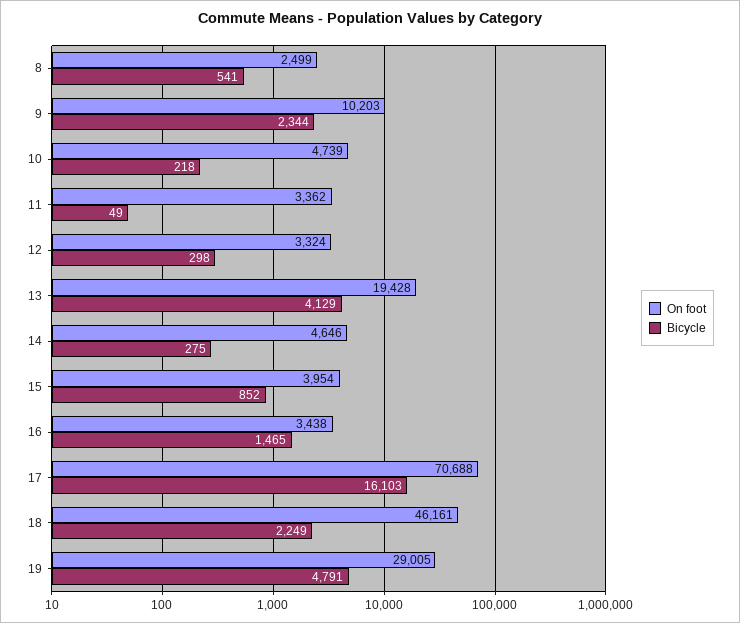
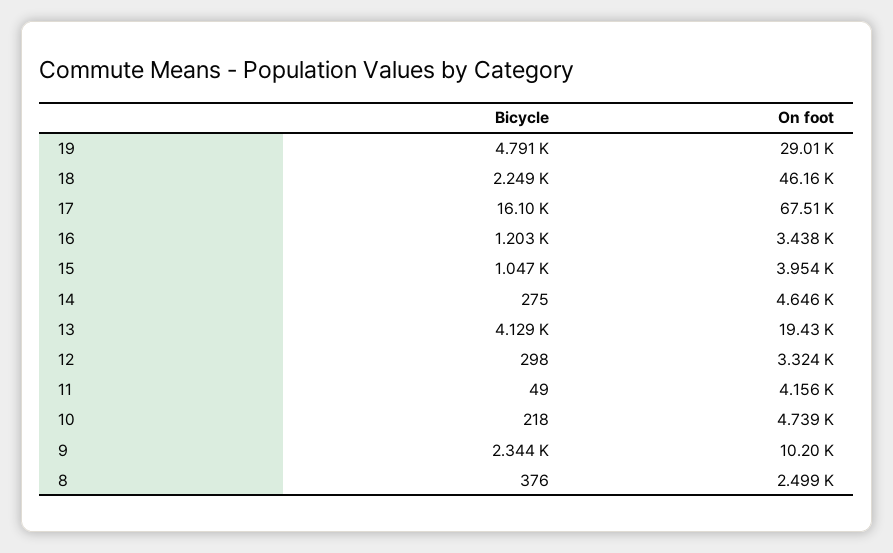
  {
    "On foot": {
      "8": 2499,
      "9": 10203,
      "10": 4739,
-     "11": 3362,
+     "11": 4156,
      "12": 3324,
      "13": 19428,
      "14": 4646,
      "15": 3954,
      "16": 3438,
-     "17": 70688,
+     "17": 67510,
      "18": 46161,
      "19": 29005
    },
    "Bicycle": {
-     "8": 541,
+     "8": 376,
      "9": 2344,
      "10": 218,
      "11": 49,
      "12": 298,
      "13": 4129,
      "14": 275,
-     "15": 852,
+     "15": 1047,
-     "16": 1465,
+     "16": 1203,
      "17": 16103,
      "18": 2249,
      "19": 4791
    }
  }

